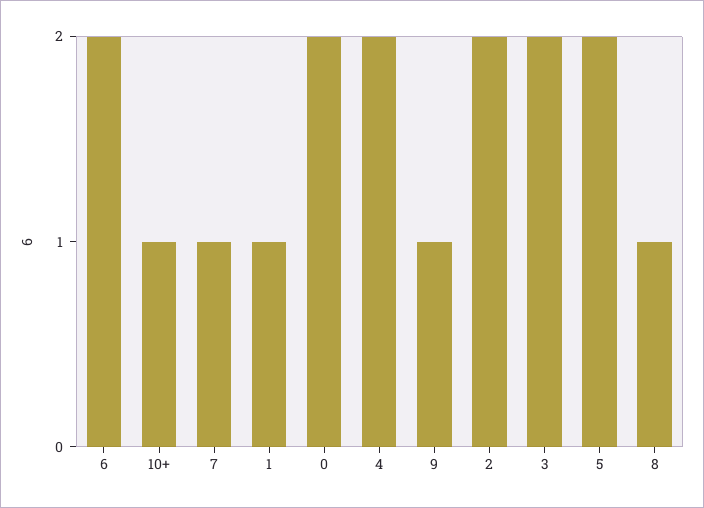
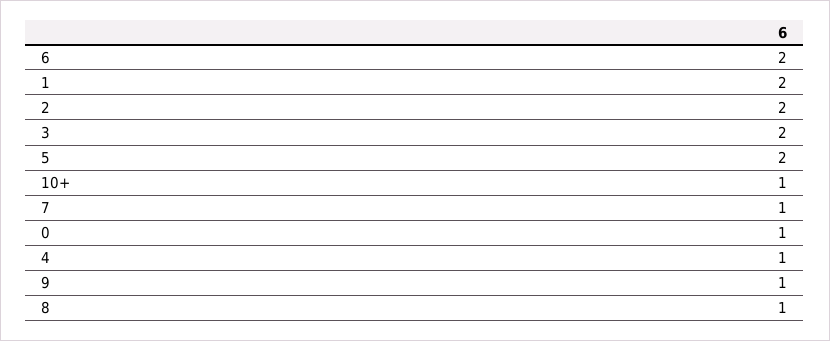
  {
    "6": 2,
    "10+": 1,
    "7": 1,
-   "1": 1,
+   "1": 2,
-   "0": 2,
+   "0": 1,
-   "4": 2,
+   "4": 1,
    "9": 1,
    "2": 2,
    "3": 2,
    "5": 2,
    "8": 1
  }

